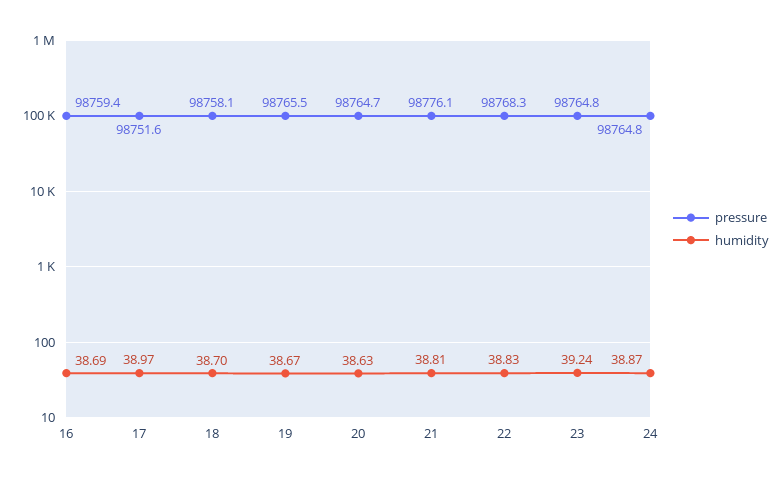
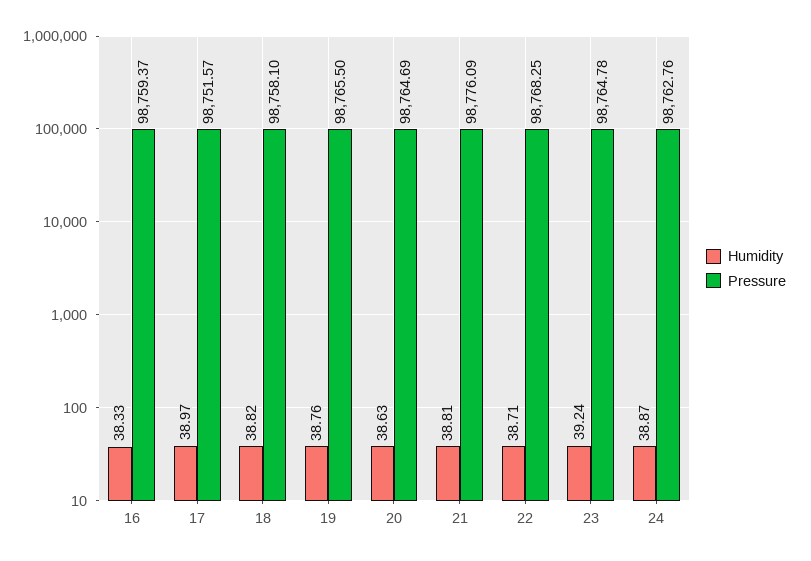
  {
    "pressure": {
      "16": 98759.37,
      "17": 98751.57,
      "18": 98758.1,
      "19": 98765.5,
      "20": 98764.69,
      "21": 98776.09,
      "22": 98768.25,
      "23": 98764.78,
-     "24": 98764.8
+     "24": 98762.76
    },
    "humidity": {
-     "16": 38.69,
+     "16": 38.33,
      "17": 38.97,
-     "18": 38.7,
+     "18": 38.82,
-     "19": 38.67,
+     "19": 38.76,
      "20": 38.63,
      "21": 38.81,
-     "22": 38.83,
+     "22": 38.71,
      "23": 39.24,
      "24": 38.87
    }
  }

